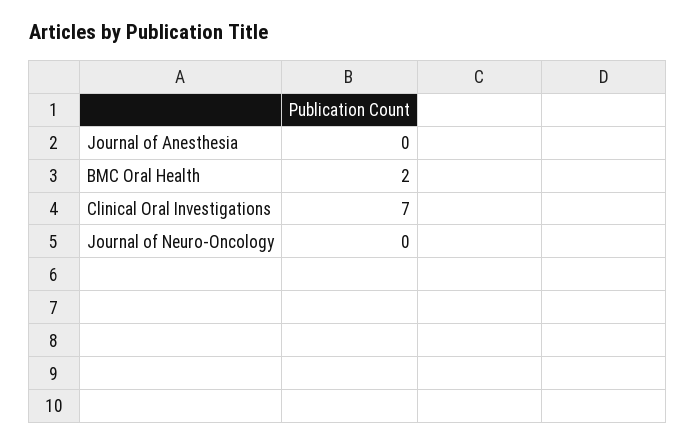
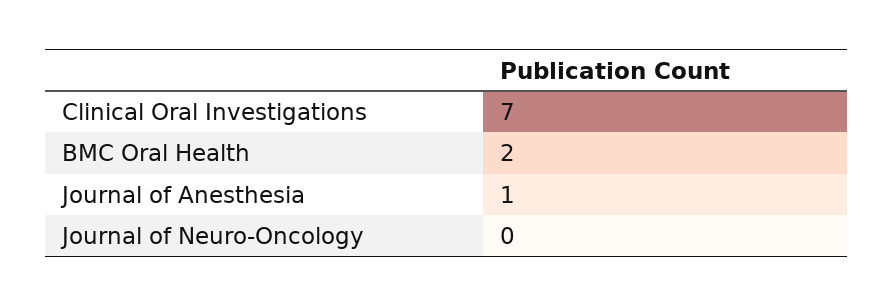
  {
-   "Journal of Anesthesia": 0,
+   "Journal of Anesthesia": 1,
    "BMC Oral Health": 2,
    "Clinical Oral Investigations": 7,
    "Journal of Neuro-Oncology": 0
  }

